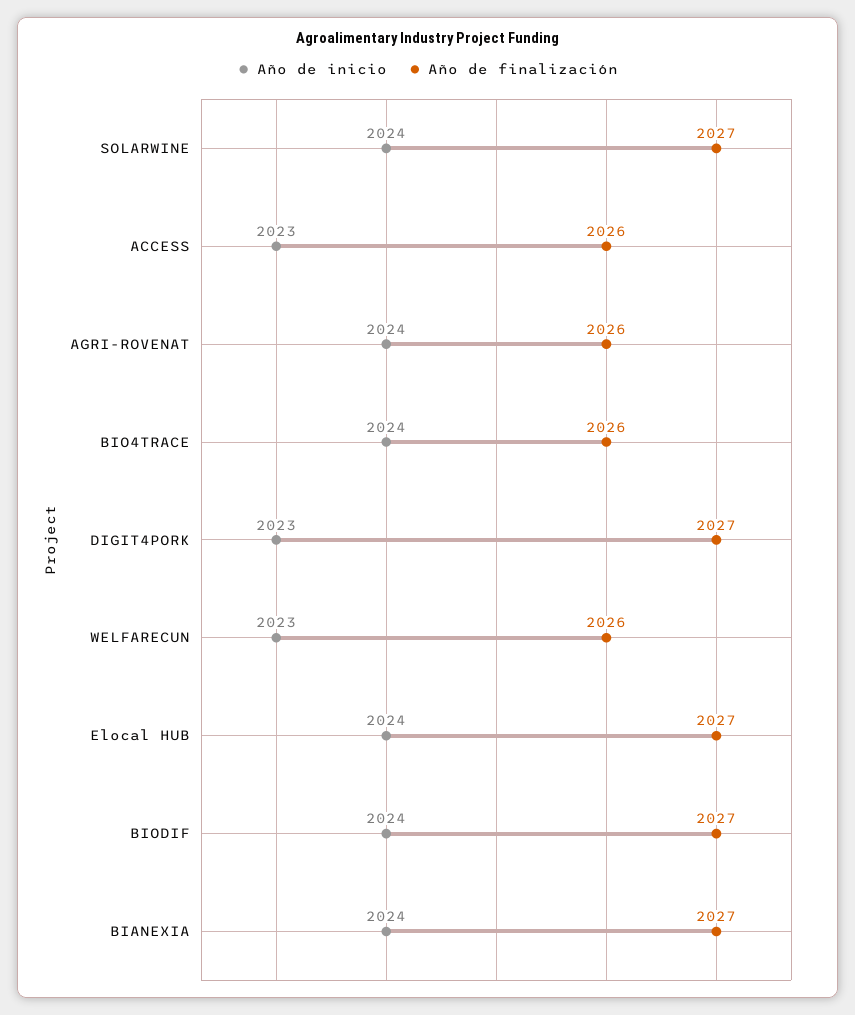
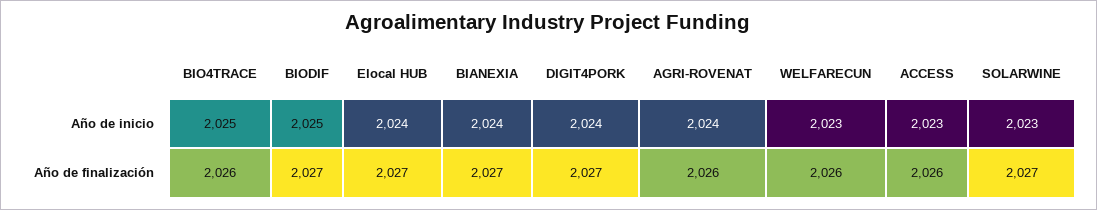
  {
    "Año de inicio": {
-     "SOLARWINE": 2024,
+     "SOLARWINE": 2023,
      "ACCESS": 2023,
      "AGRI-ROVENAT": 2024,
-     "BIO4TRACE": 2024,
+     "BIO4TRACE": 2025,
-     "DIGIT4PORK": 2023,
+     "DIGIT4PORK": 2024,
      "WELFARECUN": 2023,
      "Elocal HUB": 2024,
-     "BIODIF": 2024,
+     "BIODIF": 2025,
      "BIANEXIA": 2024
    },
    "Año de finalización": {
      "SOLARWINE": 2027,
      "ACCESS": 2026,
      "AGRI-ROVENAT": 2026,
      "BIO4TRACE": 2026,
      "DIGIT4PORK": 2027,
      "WELFARECUN": 2026,
      "Elocal HUB": 2027,
      "BIODIF": 2027,
      "BIANEXIA": 2027
    }
  }

